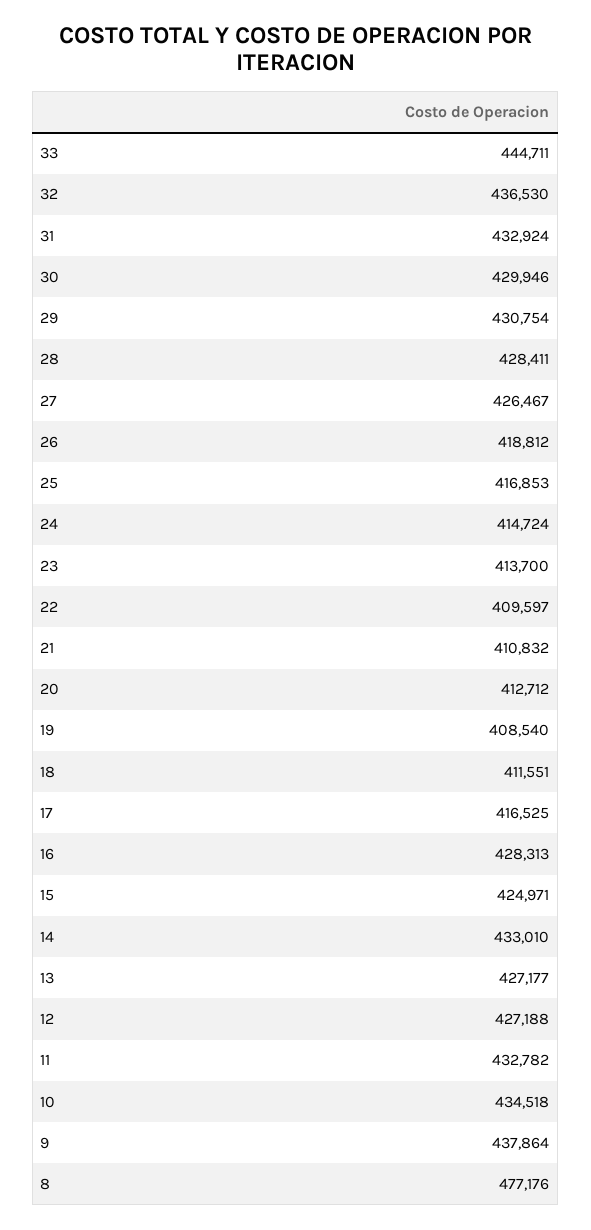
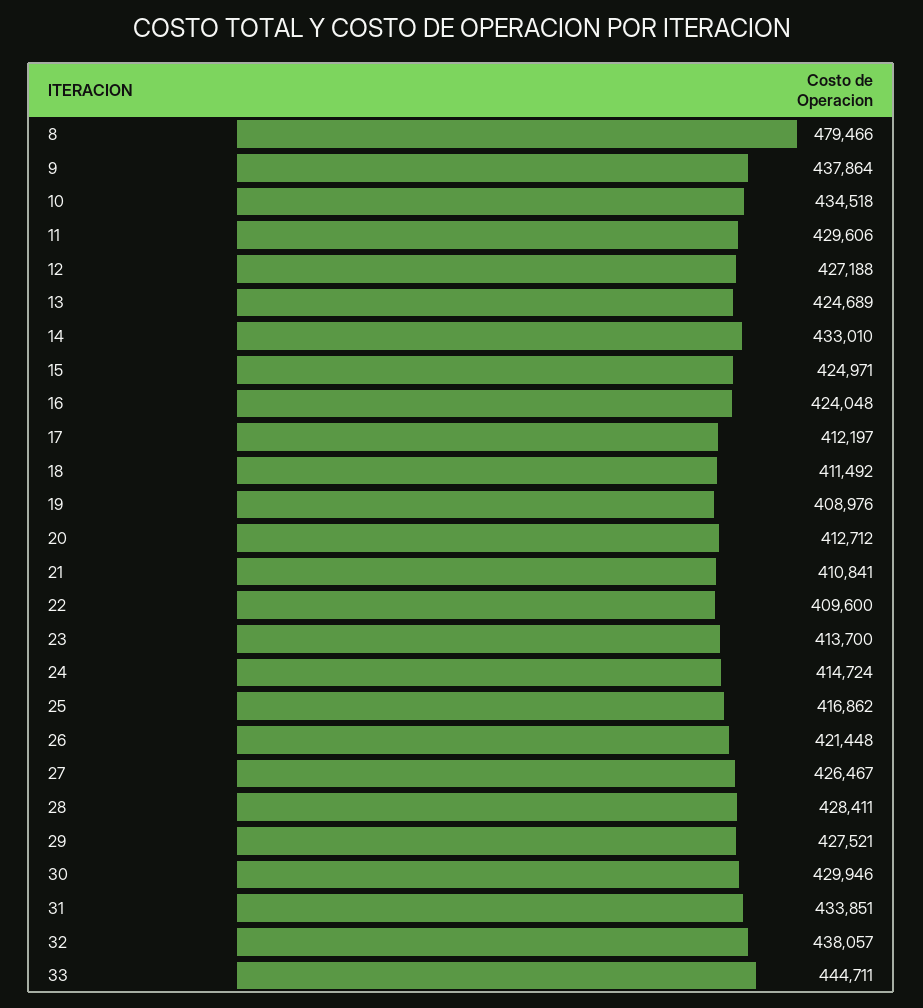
  {
    "33": 444711,
-   "32": 436530,
+   "32": 438057,
-   "31": 432924,
+   "31": 433851,
    "30": 429946,
-   "29": 430754,
+   "29": 427521,
    "28": 428411,
    "27": 426467,
-   "26": 418812,
+   "26": 421448,
-   "25": 416853,
+   "25": 416862,
    "24": 414724,
    "23": 413700,
-   "22": 409597,
+   "22": 409600,
-   "21": 410832,
+   "21": 410841,
    "20": 412712,
-   "19": 408540,
+   "19": 408976,
-   "18": 411551,
+   "18": 411492,
-   "17": 416525,
+   "17": 412197,
-   "16": 428313,
+   "16": 424048,
    "15": 424971,
    "14": 433010,
-   "13": 427177,
+   "13": 424689,
    "12": 427188,
-   "11": 432782,
+   "11": 429606,
    "10": 434518,
    "9": 437864,
-   "8": 477176
+   "8": 479466
  }

